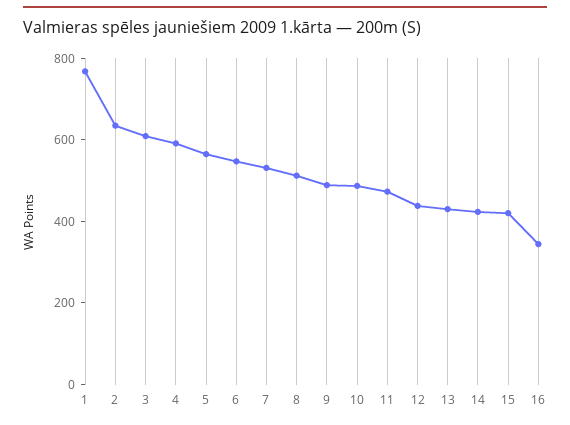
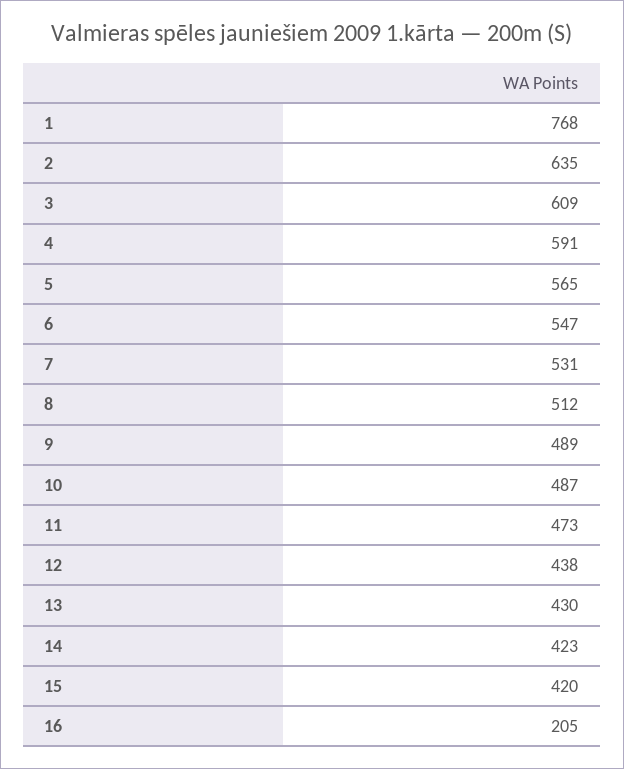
  {
    "1": 768,
    "2": 635,
    "3": 609,
    "4": 591,
    "5": 565,
    "6": 547,
    "7": 531,
    "8": 512,
    "9": 489,
    "10": 487,
    "11": 473,
    "12": 438,
    "13": 430,
    "14": 423,
    "15": 420,
-   "16": 350
+   "16": 205
  }

